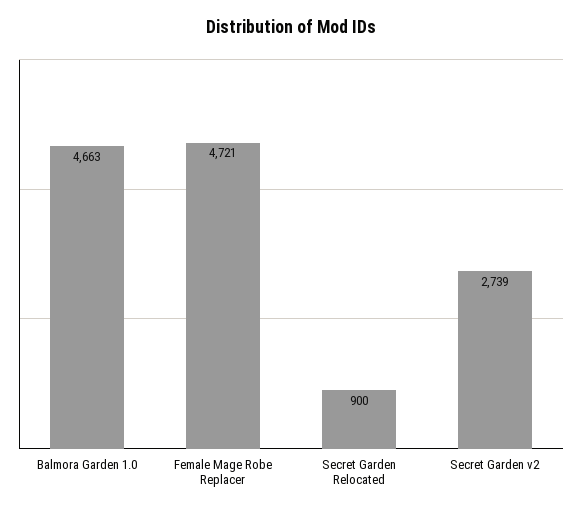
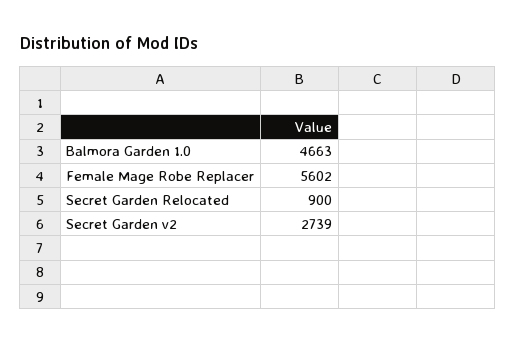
  {
    "Balmora Garden 1.0": 4663,
-   "Female Mage Robe Replacer": 4721,
+   "Female Mage Robe Replacer": 5602,
    "Secret Garden Relocated": 900,
    "Secret Garden v2": 2739
  }

